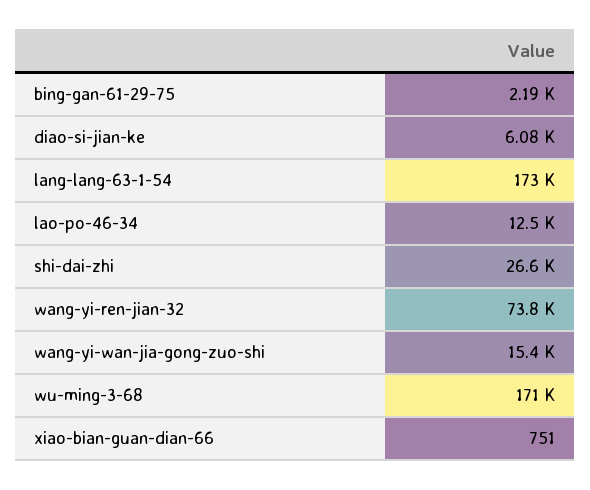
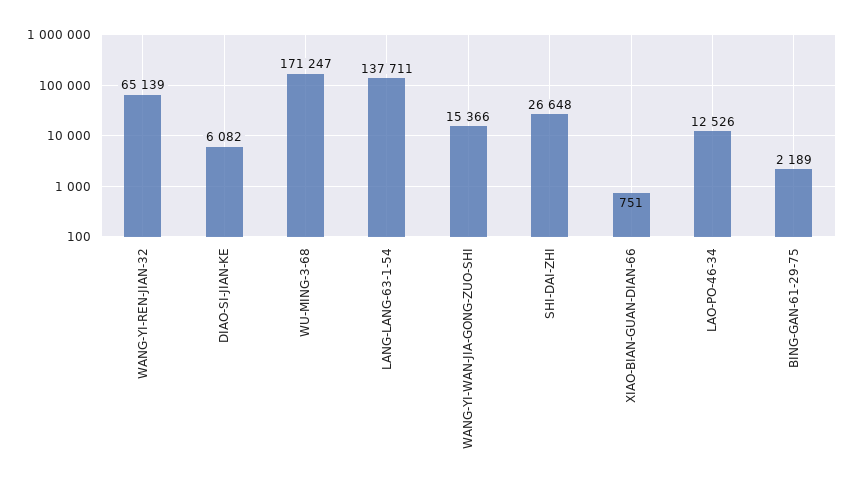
  {
    "bing-gan-61-29-75": 2189,
    "diao-si-jian-ke": 6082,
-   "lang-lang-63-1-54": 173000,
+   "lang-lang-63-1-54": 137711,
    "lao-po-46-34": 12526,
    "shi-dai-zhi": 26648,
-   "wang-yi-ren-jian-32": 73800,
+   "wang-yi-ren-jian-32": 65139,
    "wang-yi-wan-jia-gong-zuo-shi": 15366,
    "wu-ming-3-68": 171247,
    "xiao-bian-guan-dian-66": 751
  }

